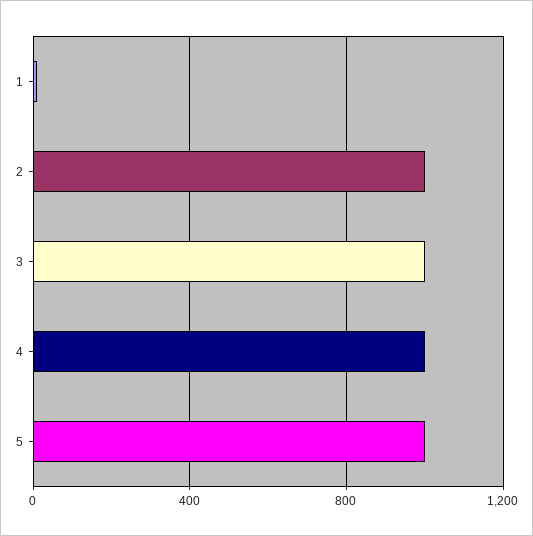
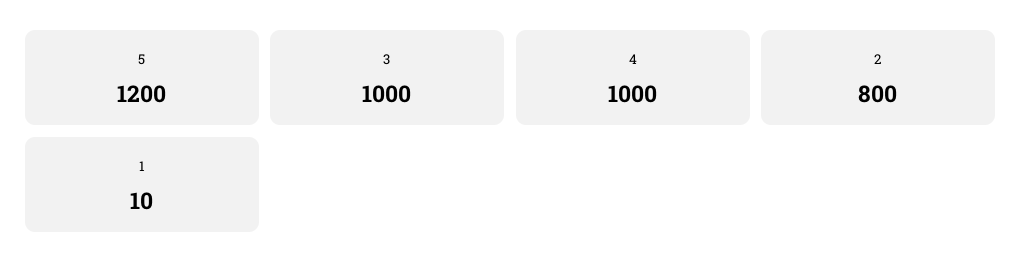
  {
    "1": 10,
-   "2": 1000,
+   "2": 800,
    "3": 1000,
    "4": 1000,
-   "5": 1000
+   "5": 1200
  }

